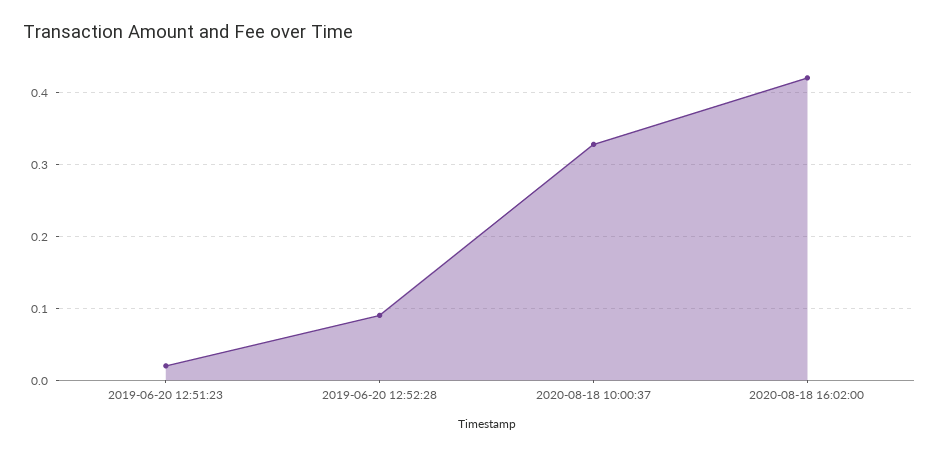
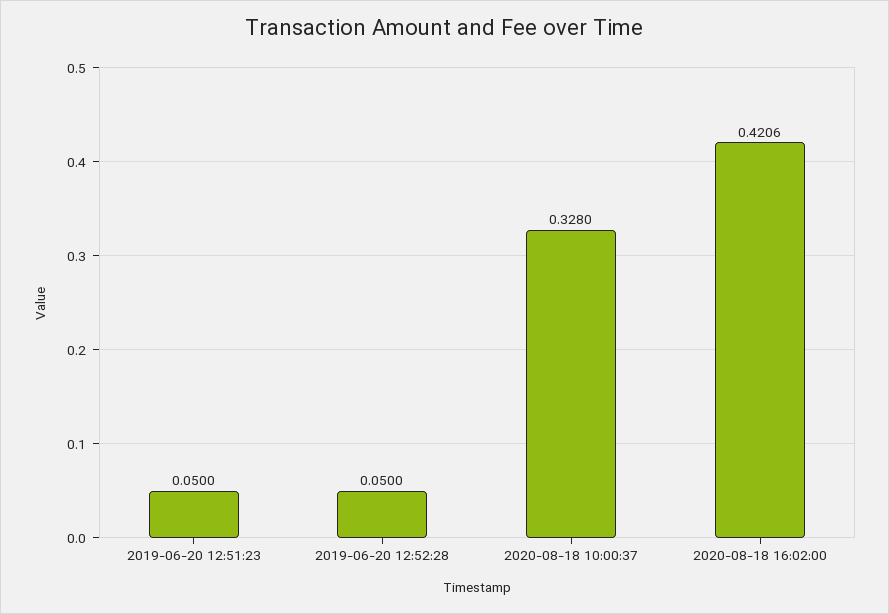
  {
-   "2019-06-20 12:51:23": 0.02,
+   "2019-06-20 12:51:23": 0.05,
-   "2019-06-20 12:52:28": 0.09,
+   "2019-06-20 12:52:28": 0.05,
    "2020-08-18 10:00:37": 0.328,
    "2020-08-18 16:02:00": 0.4206
  }

